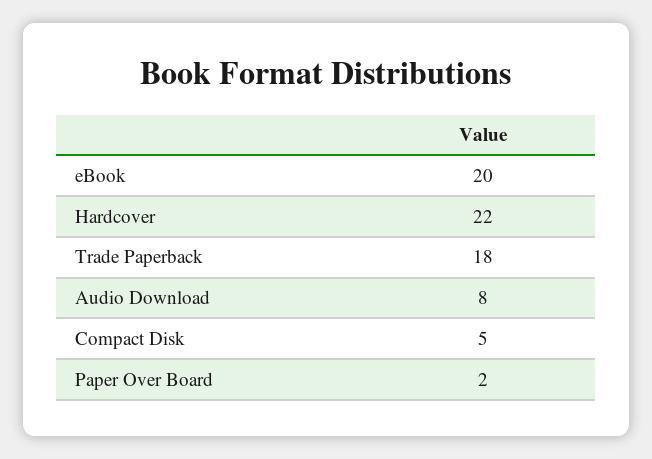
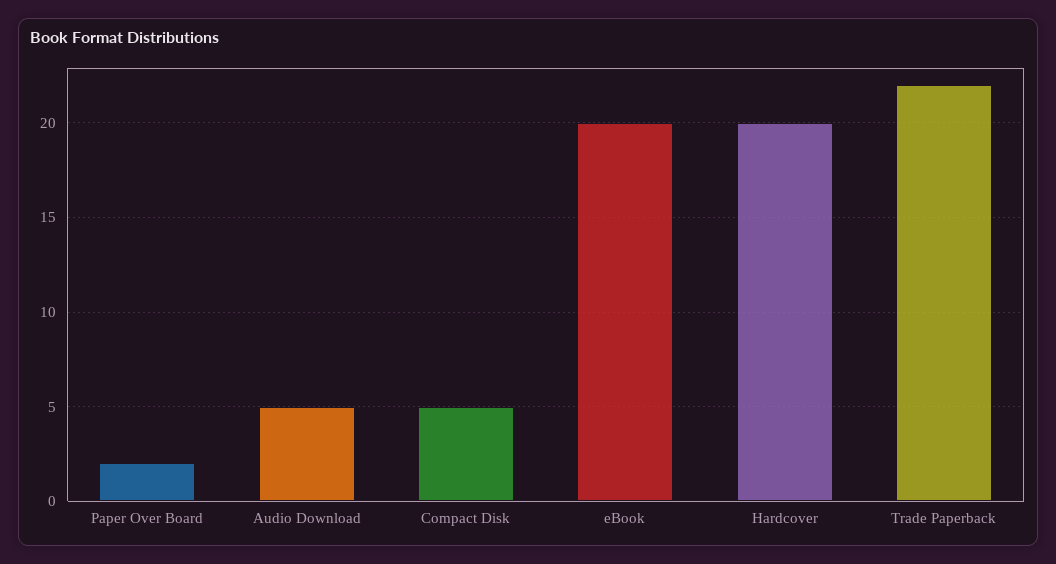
  {
    "eBook": 20,
-   "Hardcover": 22,
+   "Hardcover": 20,
-   "Trade Paperback": 18,
+   "Trade Paperback": 22,
-   "Audio Download": 8,
+   "Audio Download": 5,
    "Compact Disk": 5,
    "Paper Over Board": 2
  }

